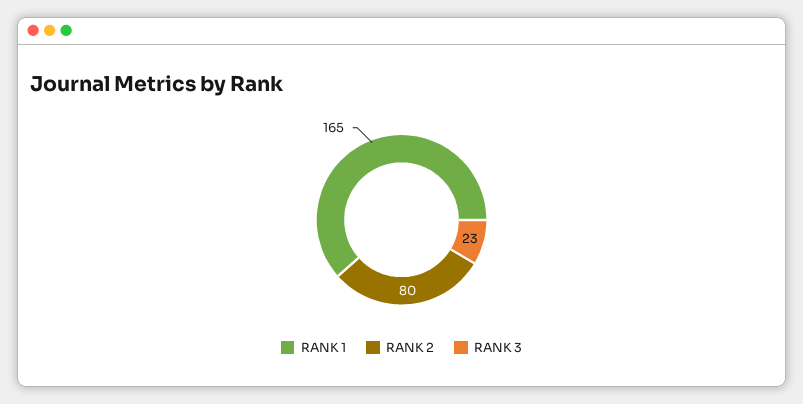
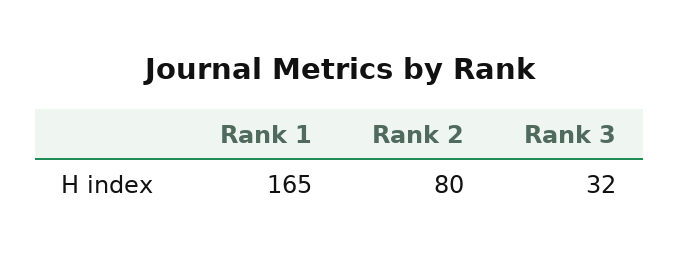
  {
    "RANK 1": 165,
    "RANK 2": 80,
-   "RANK 3": 23
+   "RANK 3": 32
  }

